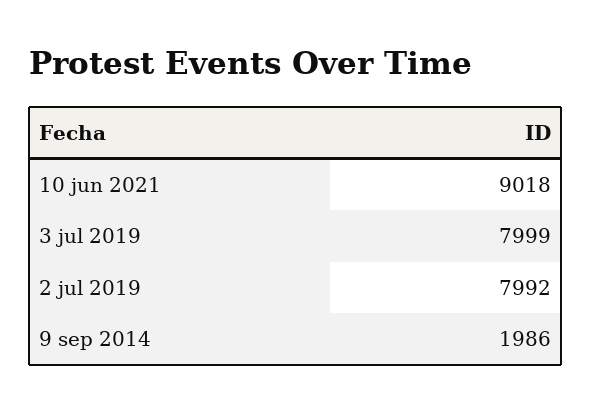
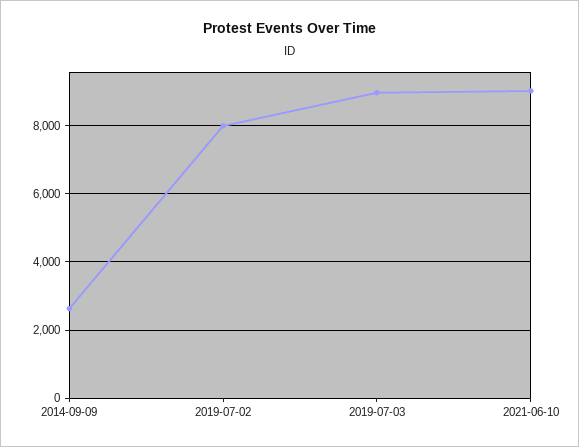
  {
    "10 jun 2021": 9018,
-   "3 jul 2019": 7999,
+   "3 jul 2019": 9000,
    "2 jul 2019": 7992,
-   "9 sep 2014": 1986
+   "9 sep 2014": 2600
  }

